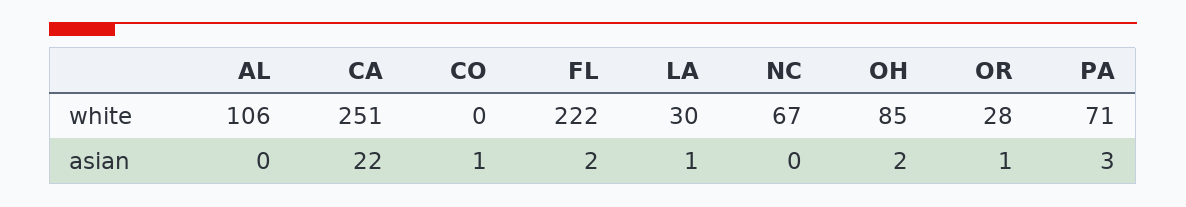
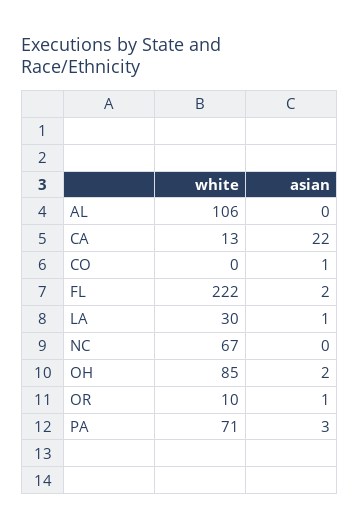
  {
    "AL": {
      "white": 106,
      "asian": 0
    },
    "CA": {
-     "white": 251,
+     "white": 13,
      "asian": 22
    },
    "CO": {
      "white": 0,
      "asian": 1
    },
    "FL": {
      "white": 222,
      "asian": 2
    },
    "LA": {
      "white": 30,
      "asian": 1
    },
    "NC": {
      "white": 67,
      "asian": 0
    },
    "OH": {
      "white": 85,
      "asian": 2
    },
    "OR": {
-     "white": 28,
+     "white": 10,
      "asian": 1
    },
    "PA": {
      "white": 71,
      "asian": 3
    }
  }

